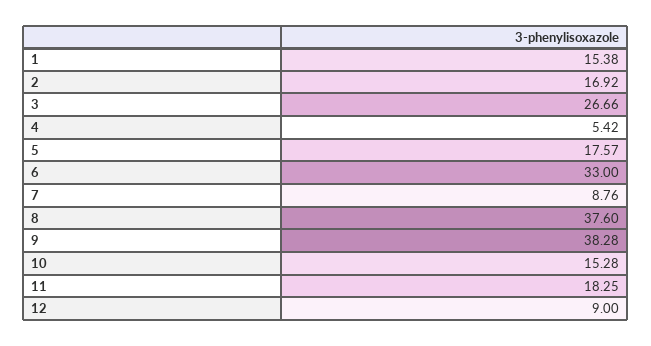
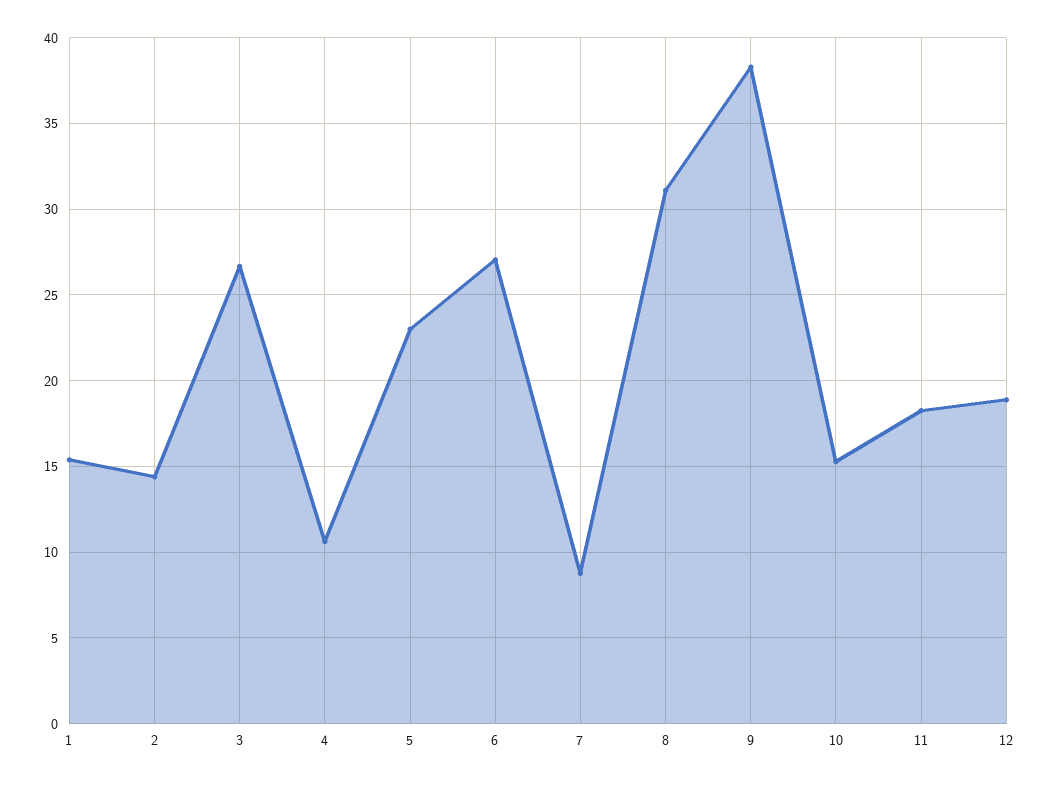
  {
    "1": 15.38,
-   "2": 16.92,
+   "2": 14.5,
    "3": 26.66,
-   "4": 5.42,
+   "4": 10.5,
-   "5": 17.57,
+   "5": 23,
-   "6": 33,
+   "6": 27,
    "7": 8.76,
-   "8": 37.6,
+   "8": 31,
    "9": 38.28,
    "10": 15.28,
    "11": 18.25,
-   "12": 9
+   "12": 19
  }

